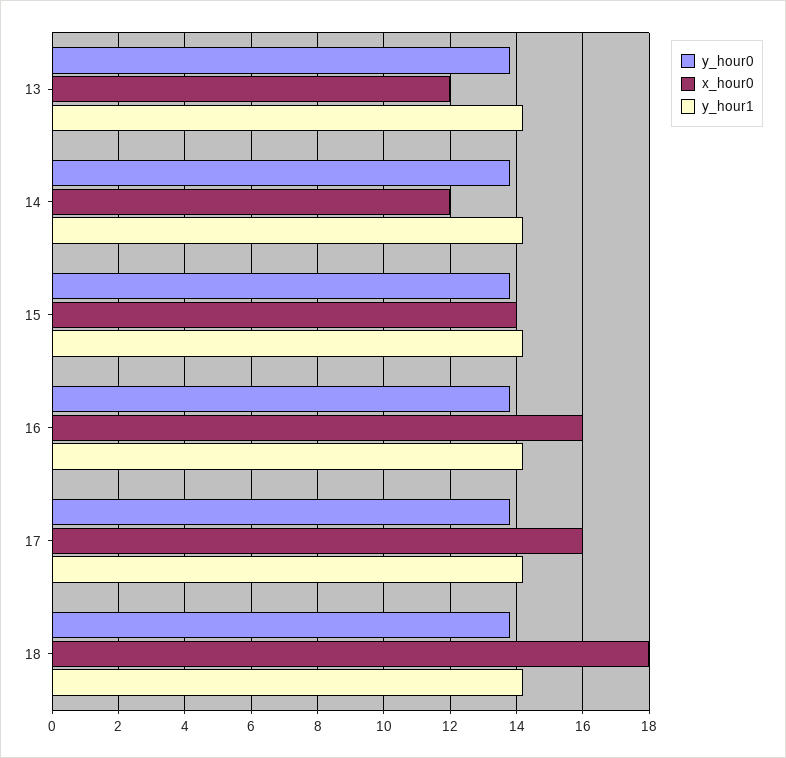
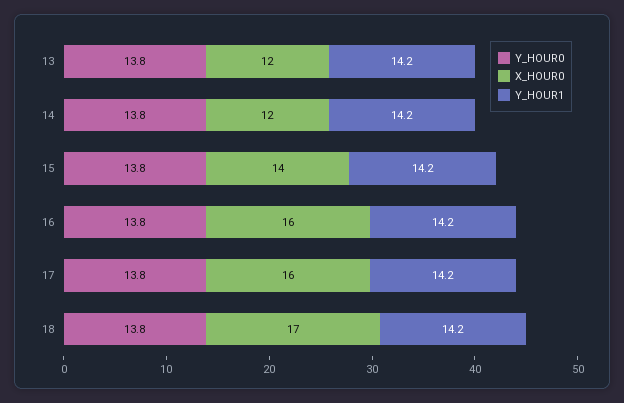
  {
    "y_hour0": {
      "13": 13.8,
      "14": 13.8,
      "15": 13.8,
      "16": 13.8,
      "17": 13.8,
      "18": 13.8
    },
    "x_hour0": {
      "13": 12,
      "14": 12,
      "15": 14,
      "16": 16,
      "17": 16,
-     "18": 18
+     "18": 17
    },
    "y_hour1": {
      "13": 14.2,
      "14": 14.2,
      "15": 14.2,
      "16": 14.2,
      "17": 14.2,
      "18": 14.2
    }
  }

